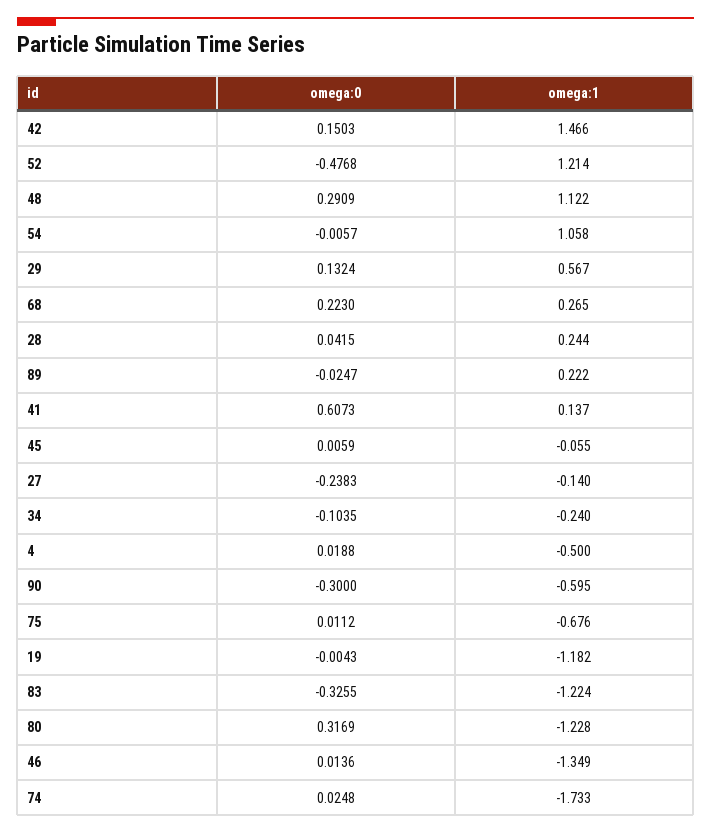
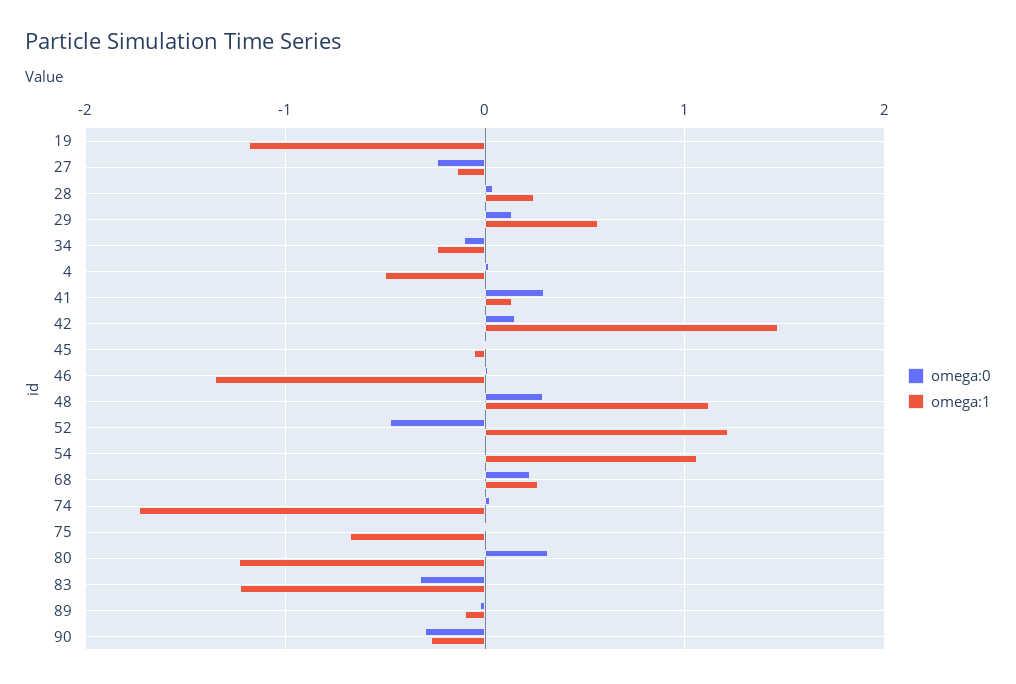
  {
    "omega:0": {
      "42": 0.1503,
      "52": -0.4768,
      "48": 0.2909,
      "54": -0.0057,
      "29": 0.1324,
      "68": 0.223,
      "28": 0.0415,
      "89": -0.0247,
-     "41": 0.6073,
+     "41": 0.3,
      "45": 0.0059,
      "27": -0.2383,
      "34": -0.1035,
      "4": 0.0188,
      "90": -0.3,
      "75": 0.0112,
      "19": -0.0043,
      "83": -0.3255,
      "80": 0.3169,
      "46": 0.0136,
      "74": 0.0248
    },
    "omega:1": {
      "42": 1.466,
      "52": 1.214,
      "48": 1.122,
      "54": 1.058,
      "29": 0.567,
      "68": 0.265,
      "28": 0.244,
-     "89": 0.222,
+     "89": -0.1,
      "41": 0.137,
      "45": -0.055,
      "27": -0.14,
      "34": -0.24,
      "4": -0.5,
-     "90": -0.595,
+     "90": -0.3,
      "75": -0.676,
      "19": -1.182,
      "83": -1.224,
      "80": -1.228,
      "46": -1.349,
      "74": -1.733
    }
  }

